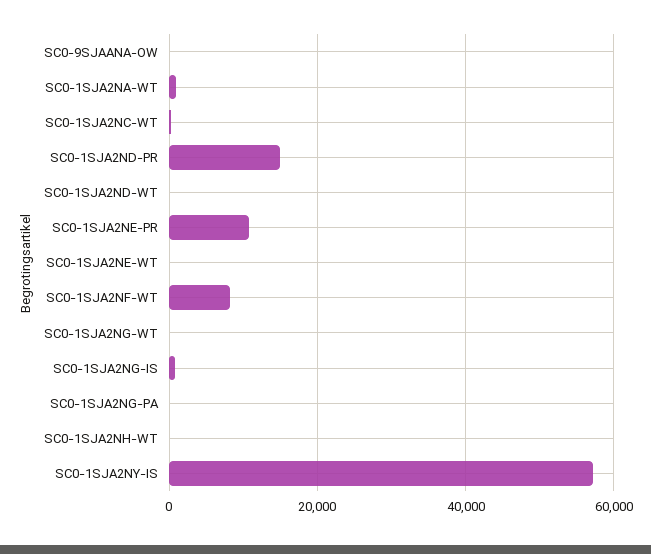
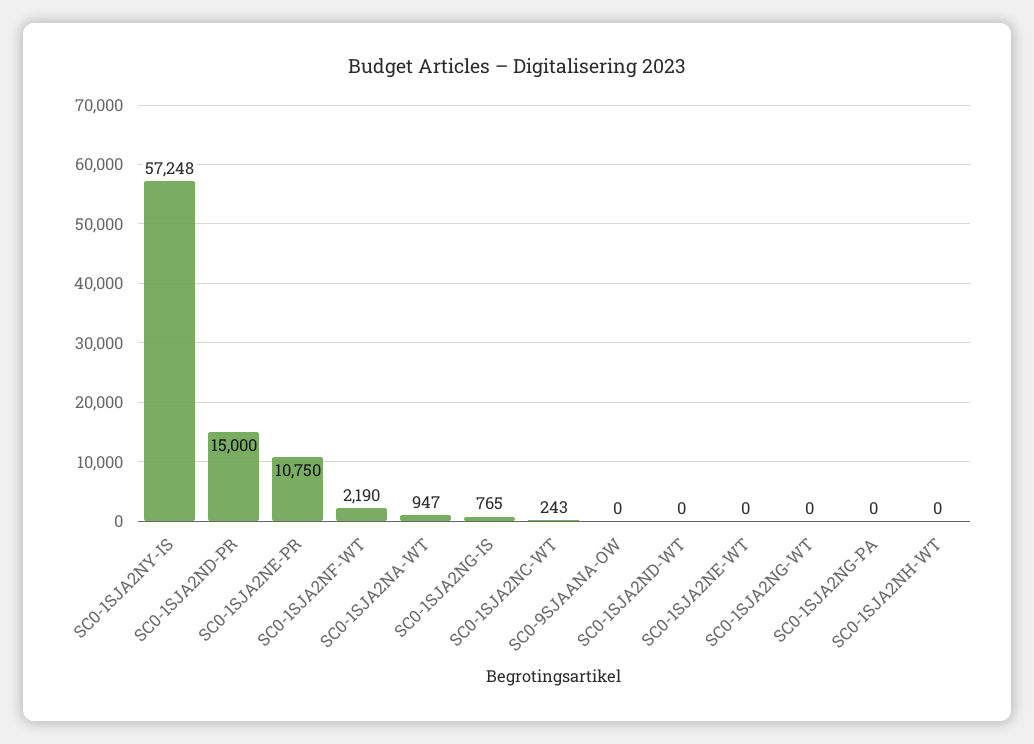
  {
    "SC0-9SJAANA-OW": 0,
    "SC0-1SJA2NA-WT": 947,
    "SC0-1SJA2NC-WT": 243,
    "SC0-1SJA2ND-PR": 15000,
    "SC0-1SJA2ND-WT": 0,
    "SC0-1SJA2NE-PR": 10750,
    "SC0-1SJA2NE-WT": 0,
-   "SC0-1SJA2NF-WT": 8000,
+   "SC0-1SJA2NF-WT": 2190,
    "SC0-1SJA2NG-WT": 0,
    "SC0-1SJA2NG-IS": 765,
    "SC0-1SJA2NG-PA": 0,
    "SC0-1SJA2NH-WT": 0,
    "SC0-1SJA2NY-IS": 57248
  }

